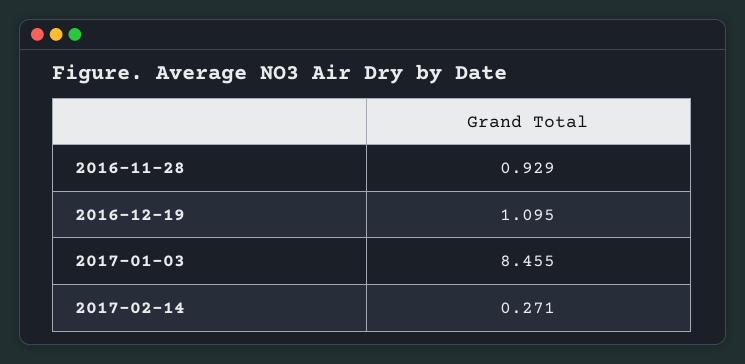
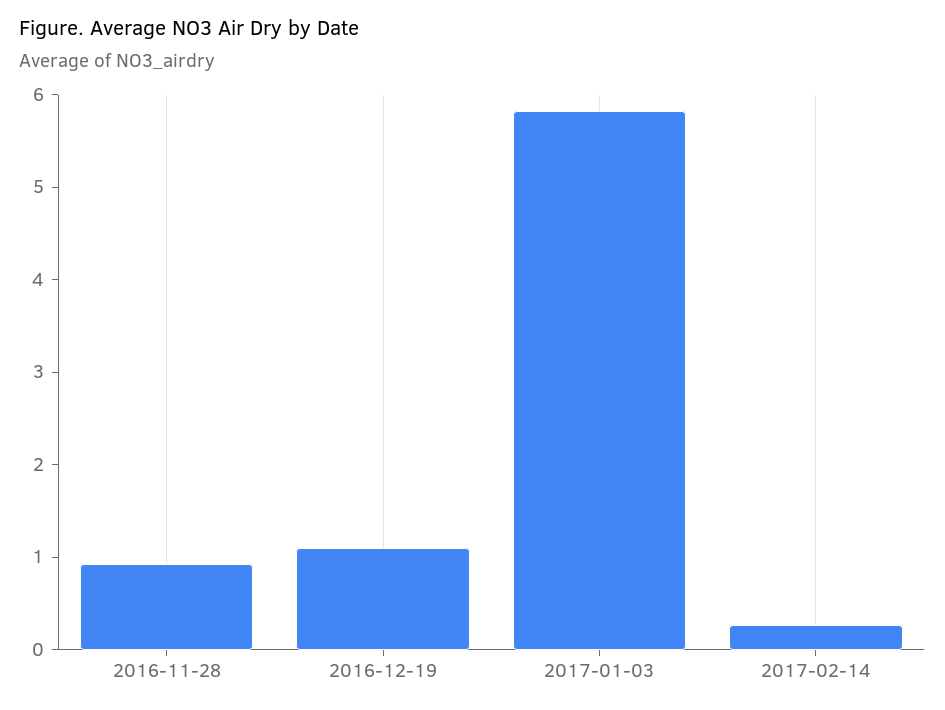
  {
    "2016-11-28": 0.929,
    "2016-12-19": 1.095,
-   "2017-01-03": 8.455,
+   "2017-01-03": 5.8,
    "2017-02-14": 0.271
  }

